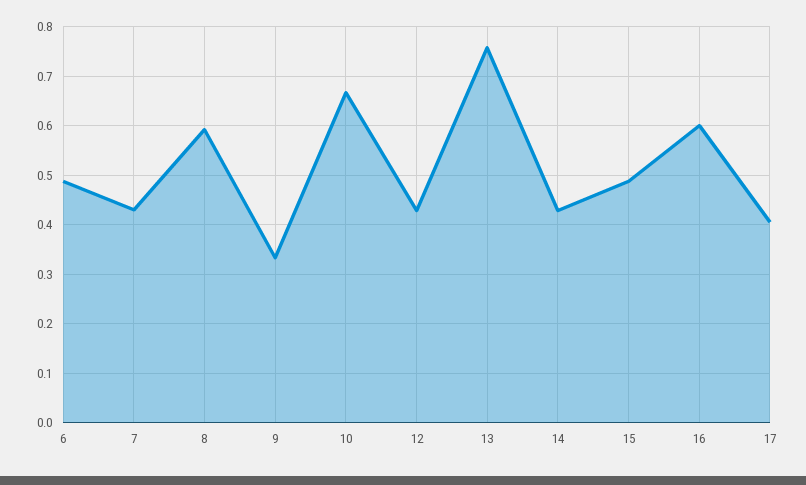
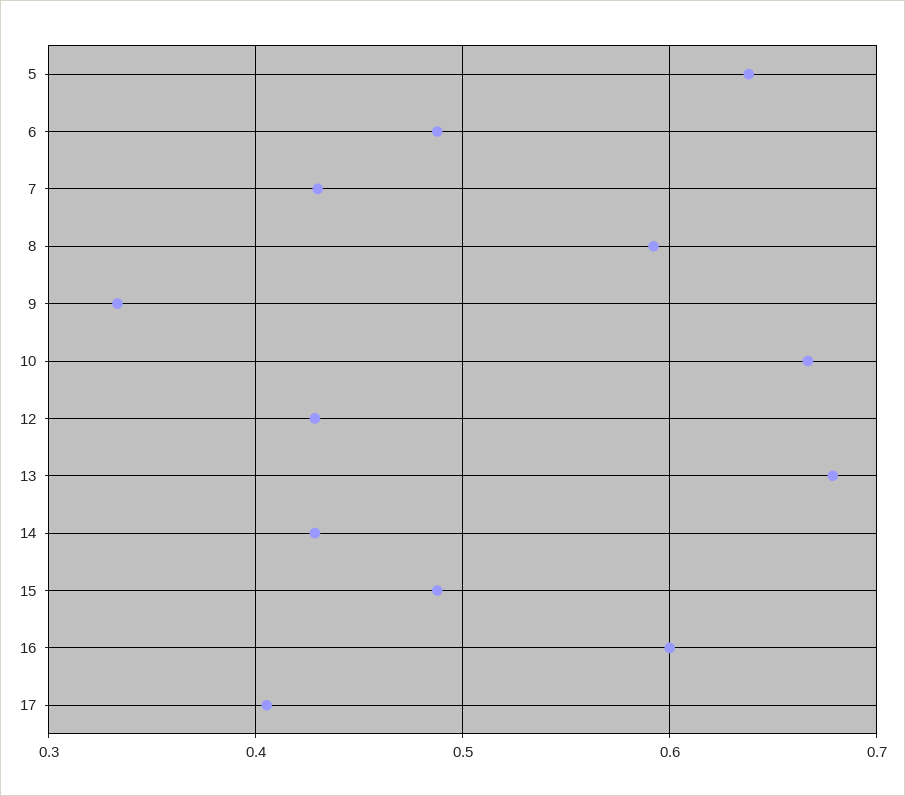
  {
    "6": 0.49,
    "7": 0.43,
    "8": 0.59,
    "9": 0.33,
    "10": 0.67,
    "12": 0.43,
-   "13": 0.76,
+   "13": 0.68,
    "14": 0.43,
    "15": 0.49,
    "16": 0.6,
-   "17": 0.41
+   "17": 0.41,
+   "5": 0.64
  }

